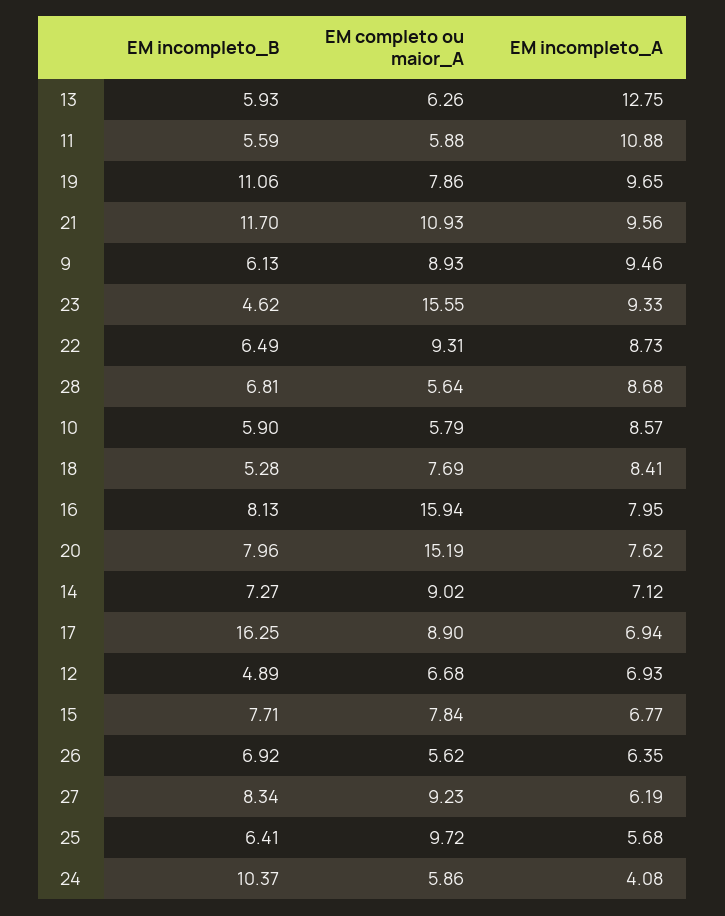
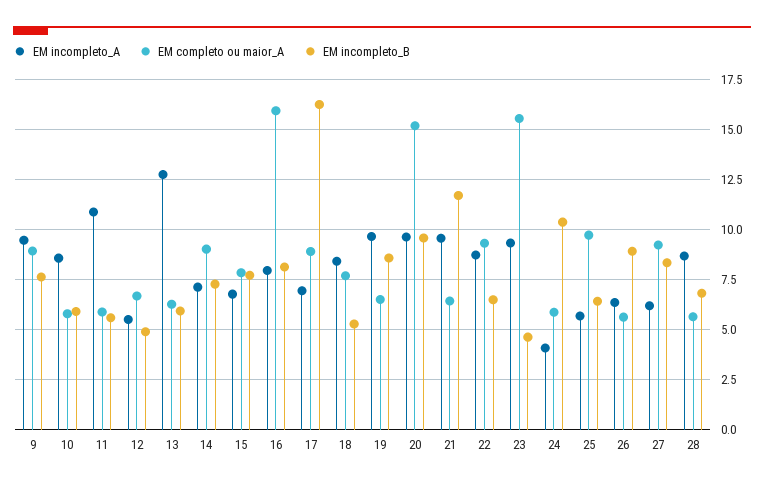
  {
    "EM incompleto_B": {
      "13": 5.93,
      "11": 5.59,
-     "19": 11.06,
+     "19": 8.5,
      "21": 11.7,
-     "9": 6.13,
+     "9": 7.5,
      "23": 4.62,
      "22": 6.49,
      "28": 6.81,
      "10": 5.9,
      "18": 5.28,
      "16": 8.13,
-     "20": 7.96,
+     "20": 9.5,
      "14": 7.27,
      "17": 16.25,
      "12": 4.89,
      "15": 7.71,
-     "26": 6.92,
+     "26": 9,
      "27": 8.34,
      "25": 6.41,
      "24": 10.37
    },
    "EM completo ou maior_A": {
      "13": 6.26,
      "11": 5.88,
-     "19": 7.86,
+     "19": 6.5,
-     "21": 10.93,
+     "21": 6.5,
      "9": 8.93,
      "23": 15.55,
      "22": 9.31,
      "28": 5.64,
      "10": 5.79,
      "18": 7.69,
      "16": 15.94,
      "20": 15.19,
      "14": 9.02,
      "17": 8.9,
      "12": 6.68,
      "15": 7.84,
      "26": 5.62,
      "27": 9.23,
      "25": 9.72,
      "24": 5.86
    },
    "EM incompleto_A": {
      "13": 12.75,
      "11": 10.88,
      "19": 9.65,
      "21": 9.56,
      "9": 9.46,
      "23": 9.33,
      "22": 8.73,
      "28": 8.68,
      "10": 8.57,
      "18": 8.41,
      "16": 7.95,
-     "20": 7.62,
+     "20": 9.5,
      "14": 7.12,
      "17": 6.94,
-     "12": 6.93,
+     "12": 5.5,
      "15": 6.77,
      "26": 6.35,
      "27": 6.19,
      "25": 5.68,
      "24": 4.08
    }
  }

